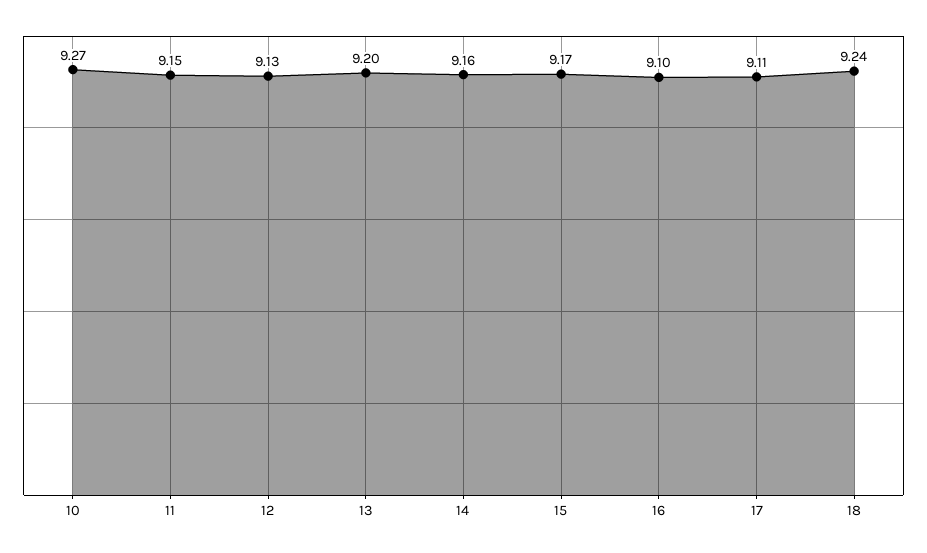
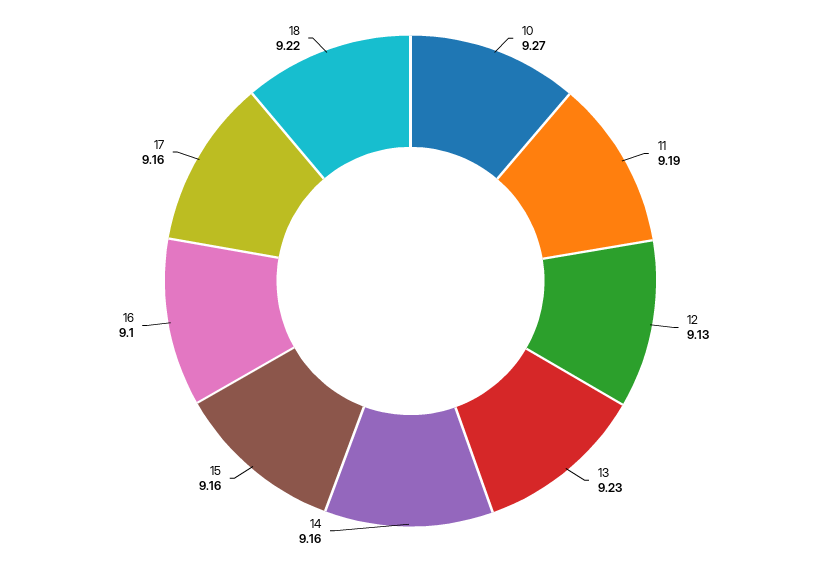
  {
    "10": 9.27,
-   "11": 9.15,
+   "11": 9.19,
    "12": 9.13,
-   "13": 9.2,
+   "13": 9.23,
    "14": 9.16,
-   "15": 9.17,
+   "15": 9.16,
    "16": 9.1,
-   "17": 9.11,
+   "17": 9.16,
-   "18": 9.24
+   "18": 9.22
  }

